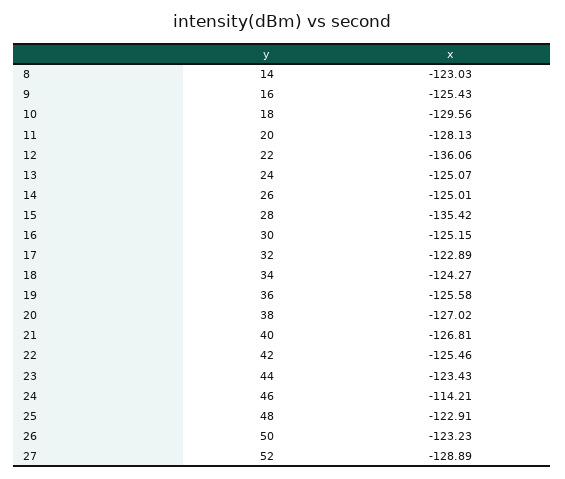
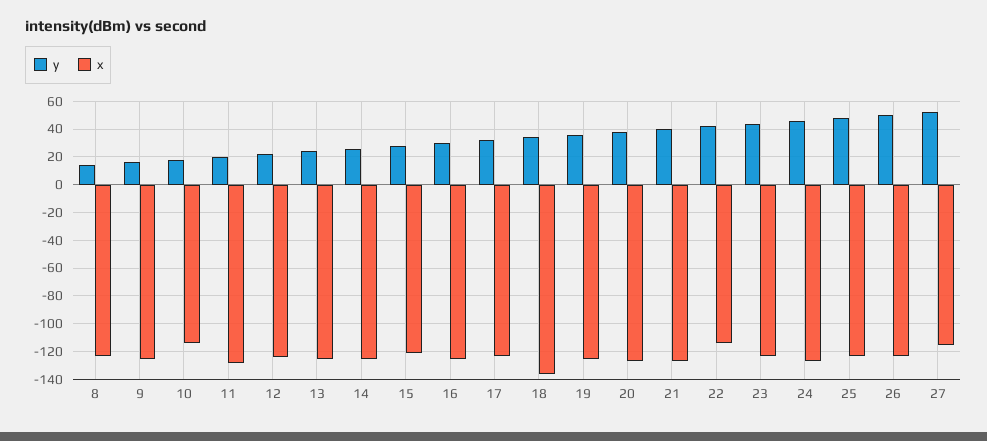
  {
    "y": {
      "8": 14,
      "9": 16,
      "10": 18,
      "11": 20,
      "12": 22,
      "13": 24,
      "14": 26,
      "15": 28,
      "16": 30,
      "17": 32,
      "18": 34,
      "19": 36,
      "20": 38,
      "21": 40,
      "22": 42,
      "23": 44,
      "24": 46,
      "25": 48,
      "26": 50,
      "27": 52
    },
    "x": {
      "8": -123.03,
      "9": -125.43,
-     "10": -129.56,
+     "10": -115,
      "11": -128.13,
-     "12": -136.06,
+     "12": -125,
      "13": -125.07,
      "14": -125.01,
-     "15": -135.42,
+     "15": -120,
      "16": -125.15,
      "17": -122.89,
-     "18": -124.27,
+     "18": -135,
      "19": -125.58,
      "20": -127.02,
      "21": -126.81,
-     "22": -125.46,
+     "22": -115,
      "23": -123.43,
-     "24": -114.21,
+     "24": -125,
      "25": -122.91,
      "26": -123.23,
-     "27": -128.89
+     "27": -115
    }
  }

